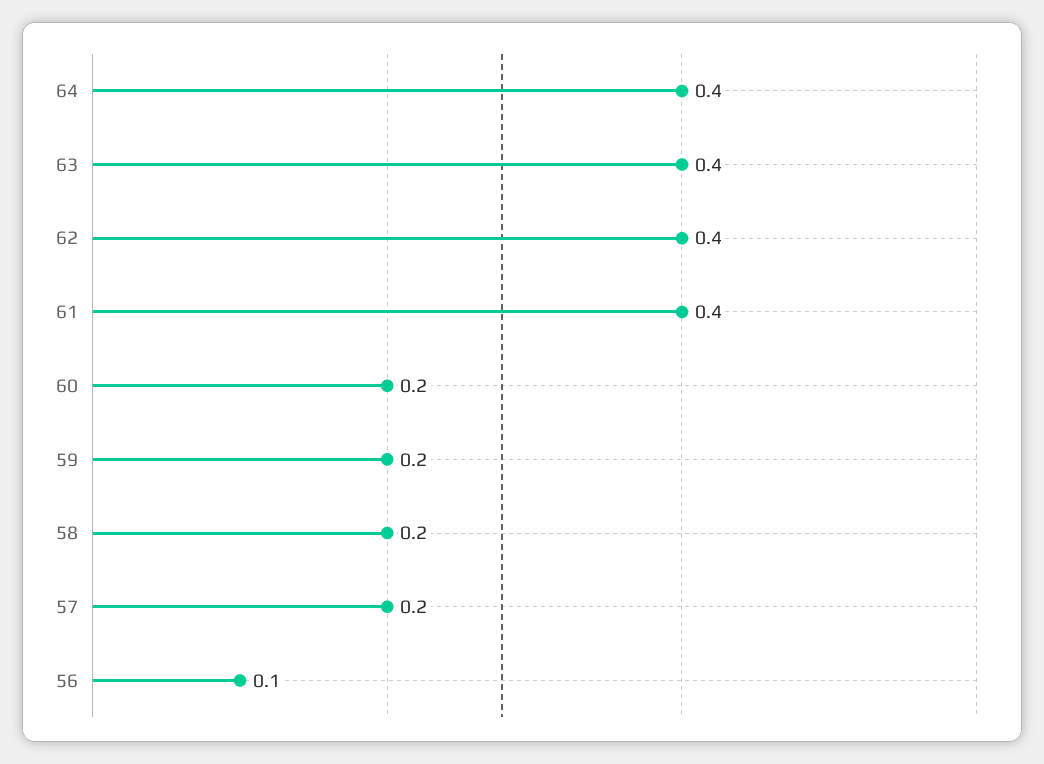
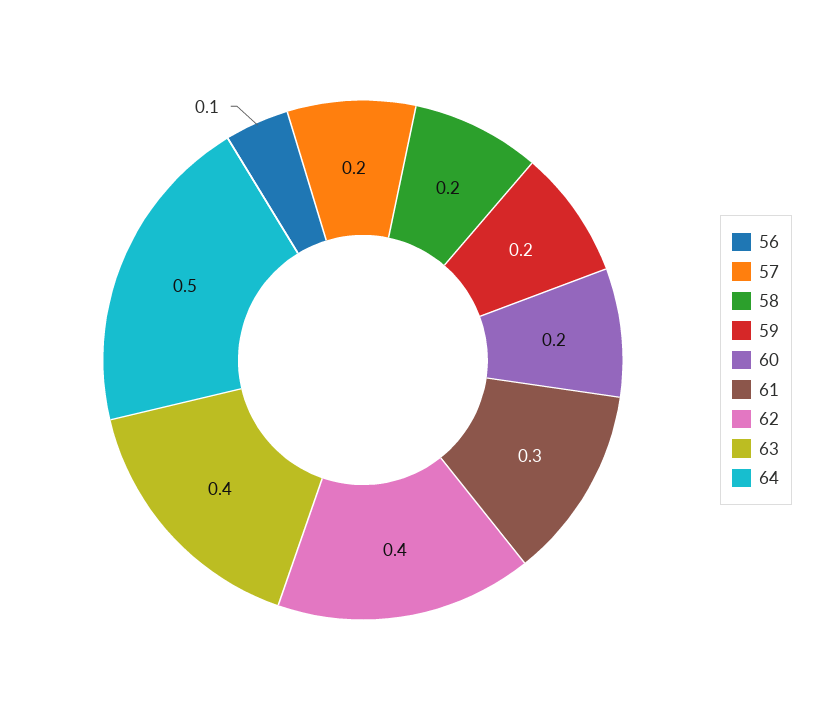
  {
-   "64": 0.4,
+   "64": 0.5,
    "63": 0.4,
    "62": 0.4,
-   "61": 0.4,
+   "61": 0.3,
    "60": 0.2,
    "59": 0.2,
    "58": 0.2,
    "57": 0.2,
    "56": 0.1
  }

